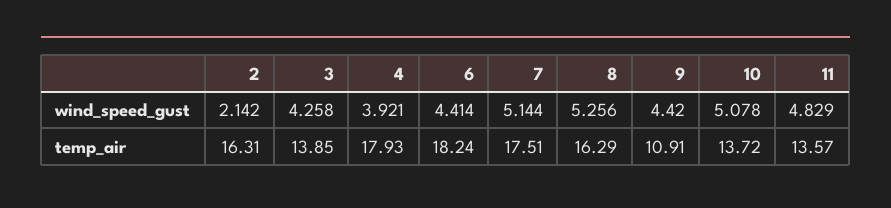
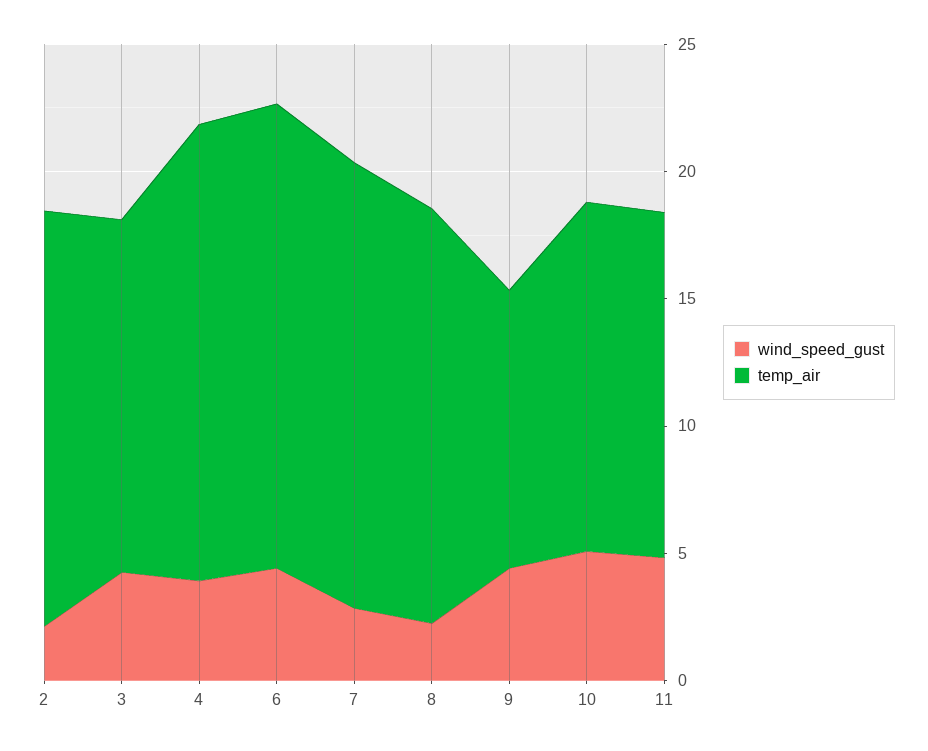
  {
    "wind_speed_gust": {
      "2": 2.142,
      "3": 4.258,
      "4": 3.921,
      "6": 4.414,
-     "7": 5.144,
+     "7": 3,
-     "8": 5.256,
+     "8": 2,
      "9": 4.42,
      "10": 5.078,
      "11": 4.829
    },
    "temp_air": {
      "2": 16.31,
      "3": 13.85,
      "4": 17.93,
      "6": 18.24,
      "7": 17.51,
      "8": 16.29,
      "9": 10.91,
      "10": 13.72,
      "11": 13.57
    }
  }

